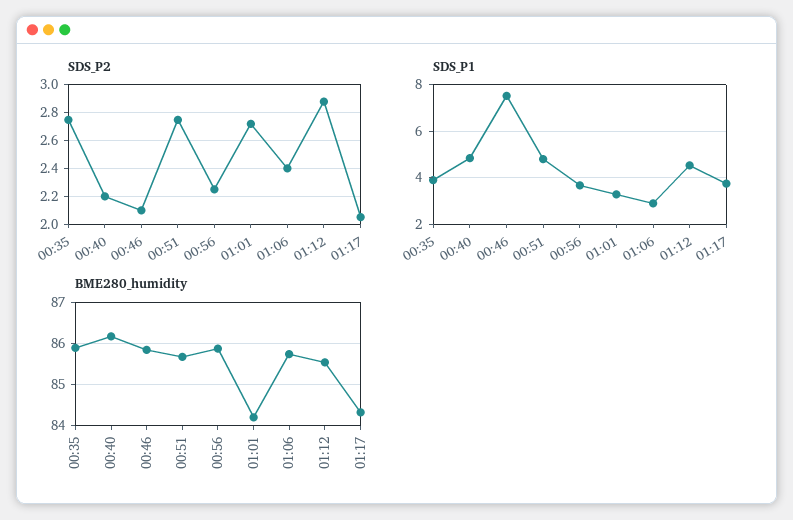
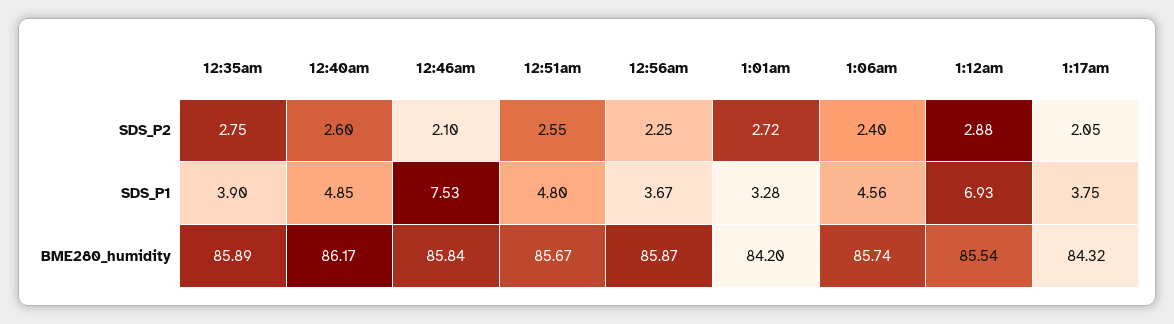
  {
    "SDS_P2": {
      "00:35": 2.75,
-     "00:40": 2.2,
+     "00:40": 2.6,
      "00:46": 2.1,
-     "00:51": 2.75,
+     "00:51": 2.55,
      "00:56": 2.25,
      "01:01": 2.72,
      "01:06": 2.4,
      "01:12": 2.88,
      "01:17": 2.05
    },
    "SDS_P1": {
      "00:35": 3.9,
      "00:40": 4.85,
      "00:46": 7.53,
      "00:51": 4.8,
      "00:56": 3.67,
      "01:01": 3.28,
-     "01:06": 3,
+     "01:06": 4.56,
-     "01:12": 4.5,
+     "01:12": 6.93,
      "01:17": 3.75
    },
    "BME280_humidity": {
      "00:35": 85.89,
      "00:40": 86.17,
      "00:46": 85.84,
      "00:51": 85.67,
      "00:56": 85.87,
      "01:01": 84.2,
      "01:06": 85.74,
      "01:12": 85.54,
      "01:17": 84.32
    }
  }

